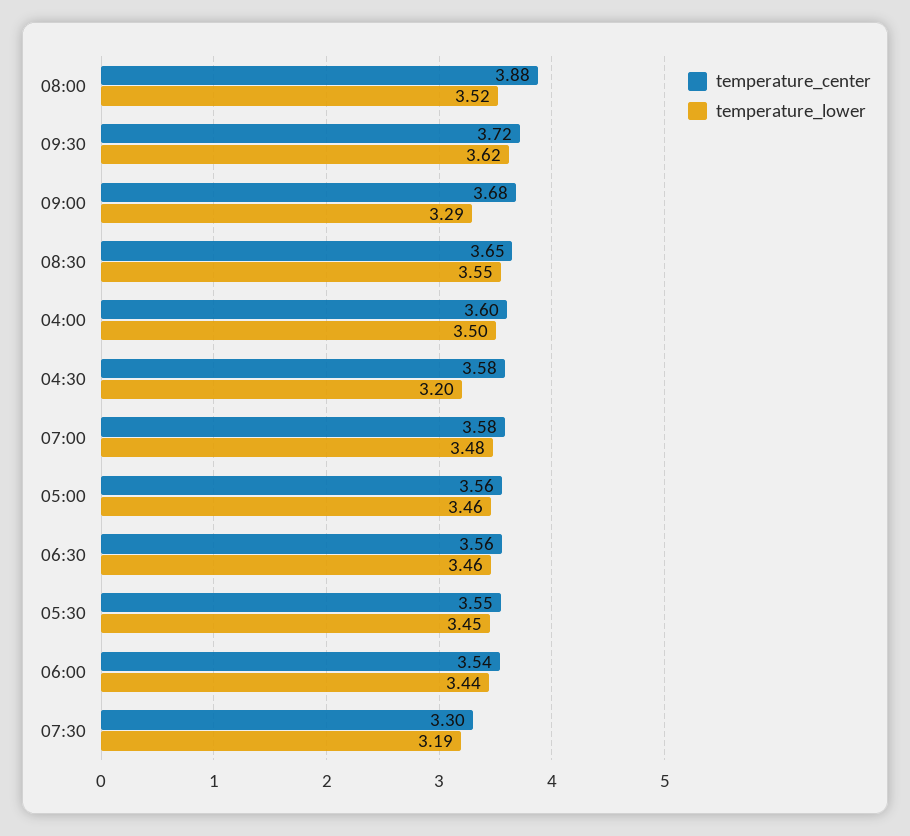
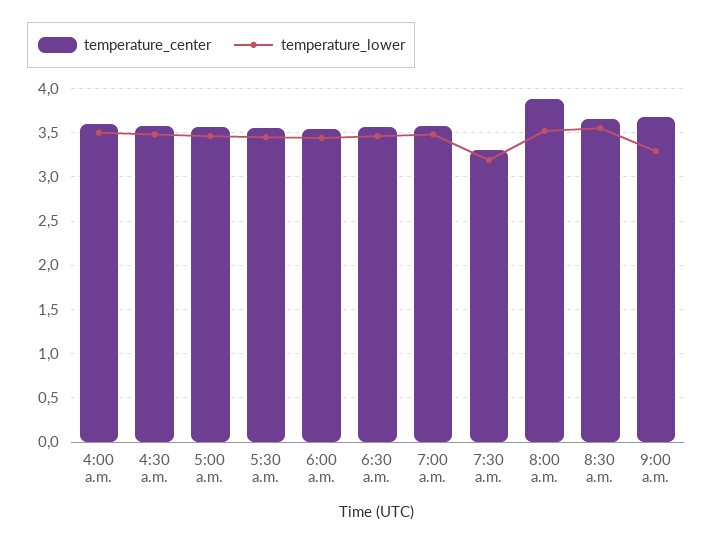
  {
    "temperature_center": {
      "08:00": 3.88,
-     "09:30": 3.72,
      "09:00": 3.68,
      "08:30": 3.65,
      "04:00": 3.6,
      "04:30": 3.58,
      "07:00": 3.58,
      "05:00": 3.56,
      "06:30": 3.56,
      "05:30": 3.55,
      "06:00": 3.54,
      "07:30": 3.3
    },
    "temperature_lower": {
      "08:00": 3.52,
-     "09:30": 3.62,
      "09:00": 3.29,
      "08:30": 3.55,
      "04:00": 3.5,
-     "04:30": 3.2,
+     "04:30": 3.5,
      "07:00": 3.48,
      "05:00": 3.46,
      "06:30": 3.46,
      "05:30": 3.45,
      "06:00": 3.44,
      "07:30": 3.19
    }
  }

